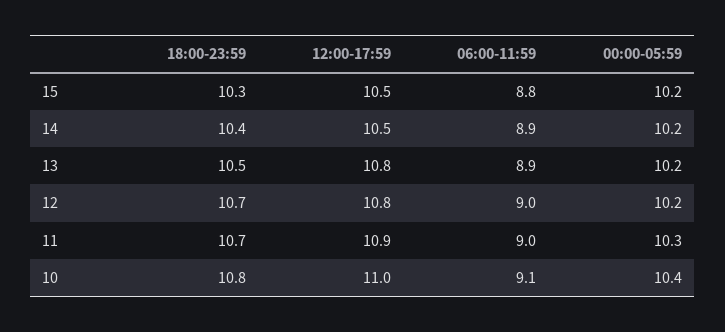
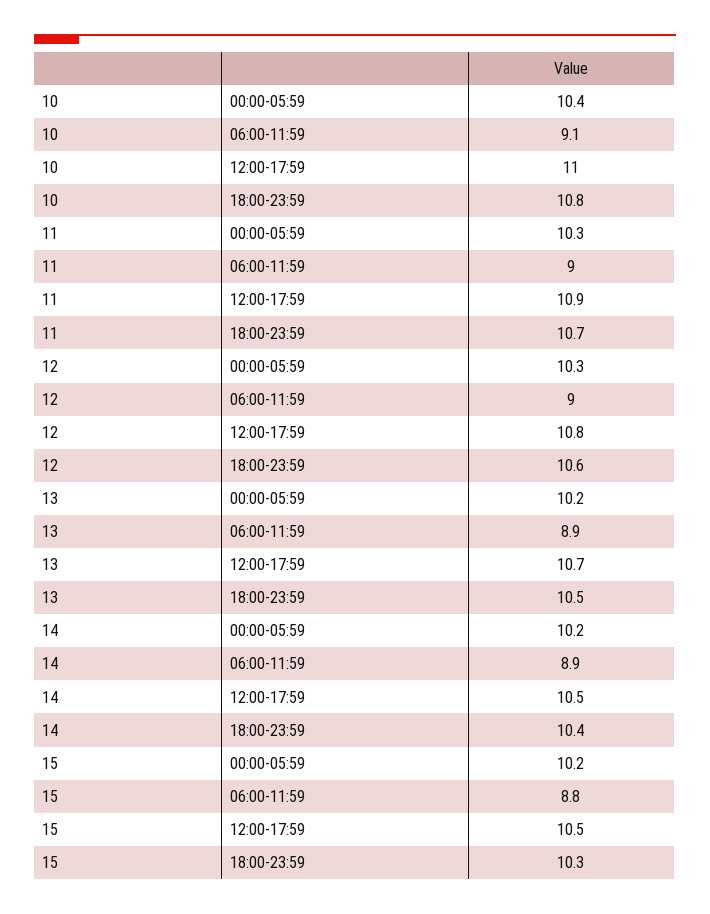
  {
    "18:00-23:59": {
      "15": 10.3,
      "14": 10.4,
      "13": 10.5,
-     "12": 10.7,
+     "12": 10.6,
      "11": 10.7,
      "10": 10.8
    },
    "12:00-17:59": {
      "15": 10.5,
      "14": 10.5,
-     "13": 10.8,
+     "13": 10.7,
      "12": 10.8,
      "11": 10.9,
      "10": 11
    },
    "06:00-11:59": {
      "15": 8.8,
      "14": 8.9,
      "13": 8.9,
      "12": 9,
      "11": 9,
      "10": 9.1
    },
    "00:00-05:59": {
      "15": 10.2,
      "14": 10.2,
      "13": 10.2,
-     "12": 10.2,
+     "12": 10.3,
      "11": 10.3,
      "10": 10.4
    }
  }

